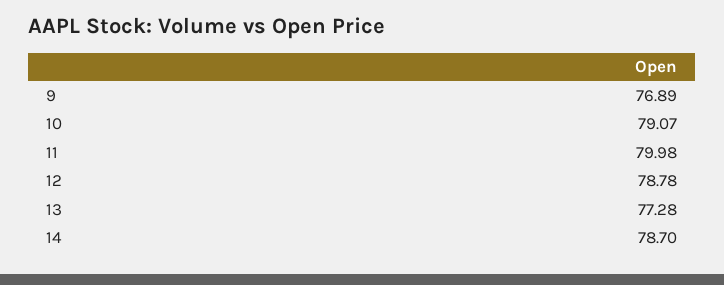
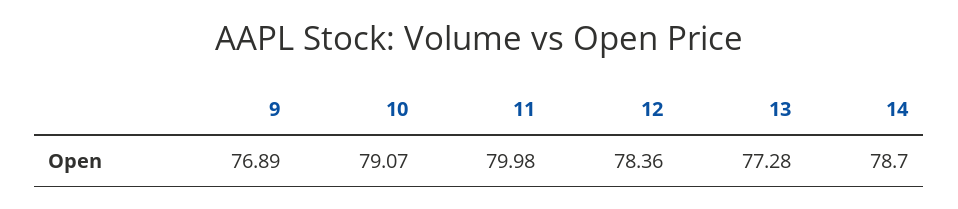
  {
    "9": 76.89,
    "10": 79.07,
    "11": 79.98,
-   "12": 78.78,
+   "12": 78.36,
    "13": 77.28,
    "14": 78.7
  }

